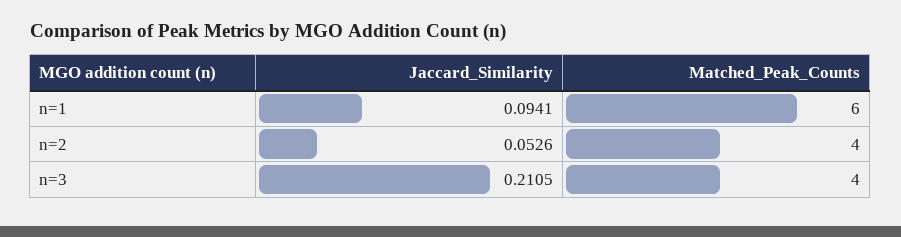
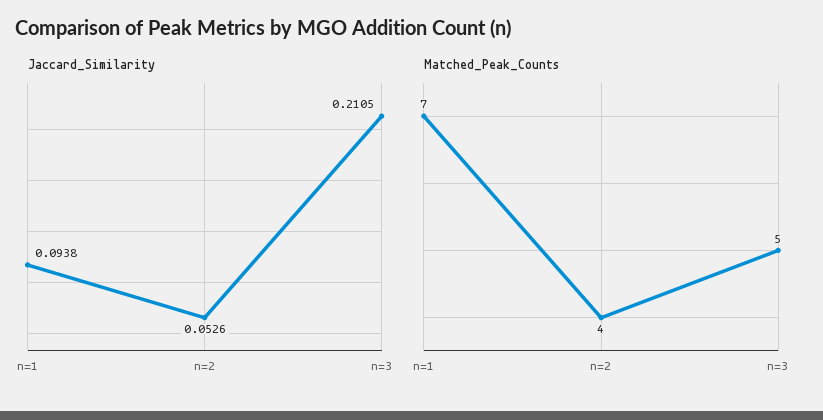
  {
    "Jaccard_Similarity": {
-     "n=1": 0.0941,
+     "n=1": 0.0938,
      "n=2": 0.0526,
      "n=3": 0.2105
    },
    "Matched_Peak_Counts": {
-     "n=1": 6,
+     "n=1": 7,
      "n=2": 4,
-     "n=3": 4
+     "n=3": 5
    }
  }

